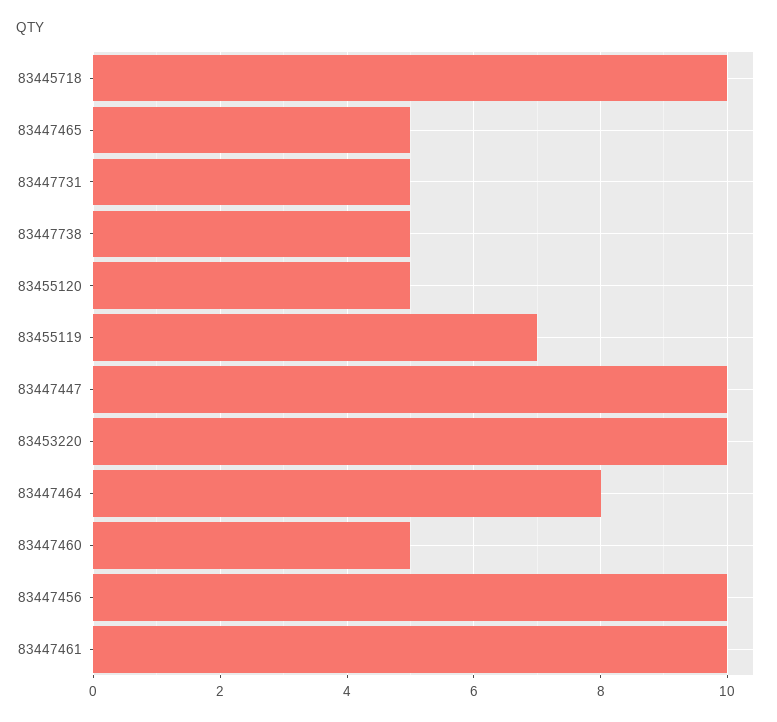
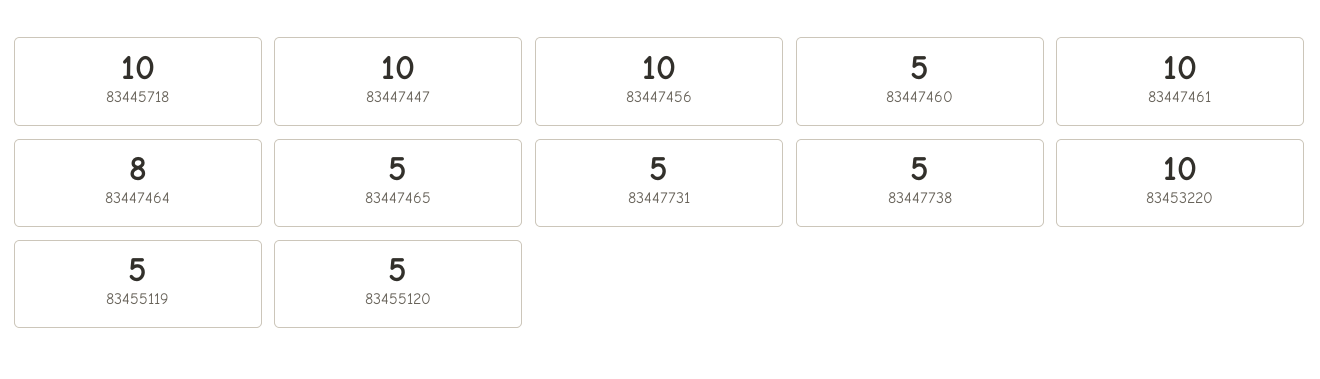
  {
    "83445718": 10,
    "83447465": 5,
    "83447731": 5,
    "83447738": 5,
    "83455120": 5,
-   "83455119": 7,
+   "83455119": 5,
    "83447447": 10,
    "83453220": 10,
    "83447464": 8,
    "83447460": 5,
    "83447456": 10,
    "83447461": 10
  }

